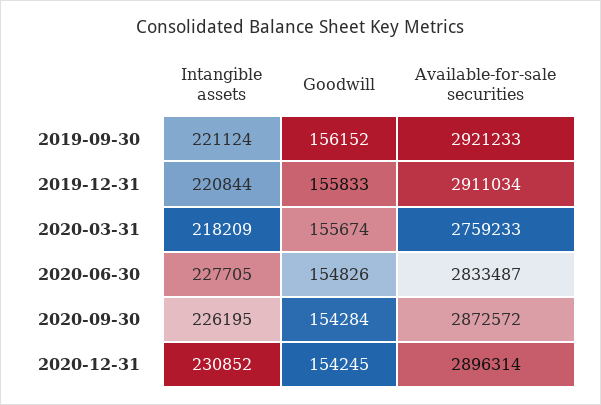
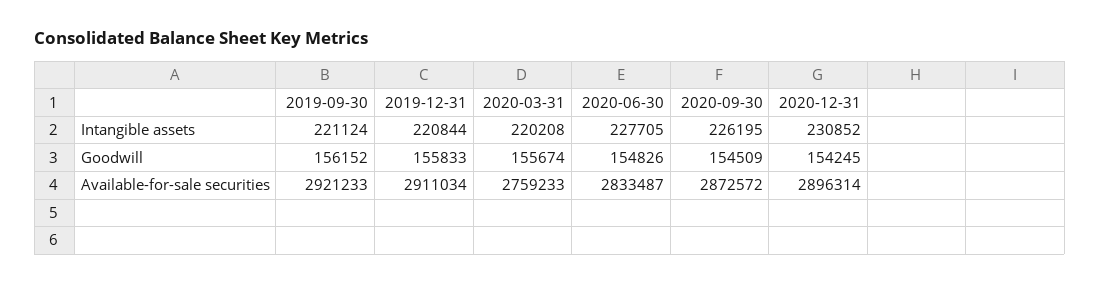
  {
    "Intangible assets": {
      "2019-09-30": 221124,
      "2019-12-31": 220844,
-     "2020-03-31": 218209,
+     "2020-03-31": 220208,
      "2020-06-30": 227705,
      "2020-09-30": 226195,
      "2020-12-31": 230852
    },
    "Goodwill": {
      "2019-09-30": 156152,
      "2019-12-31": 155833,
      "2020-03-31": 155674,
      "2020-06-30": 154826,
-     "2020-09-30": 154284,
+     "2020-09-30": 154509,
      "2020-12-31": 154245
    },
    "Available-for-sale securities": {
      "2019-09-30": 2921233,
      "2019-12-31": 2911034,
      "2020-03-31": 2759233,
      "2020-06-30": 2833487,
      "2020-09-30": 2872572,
      "2020-12-31": 2896314
    }
  }

